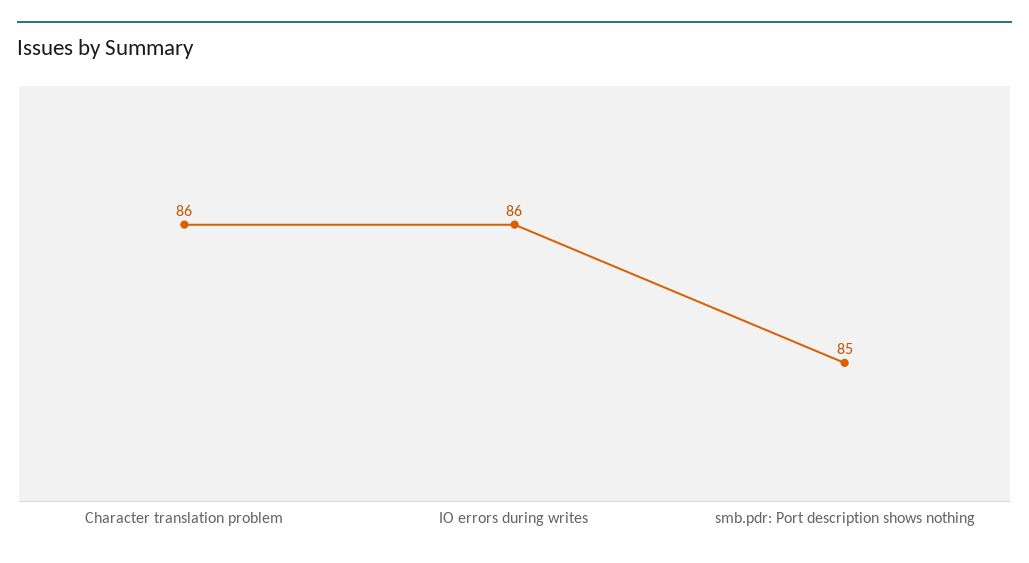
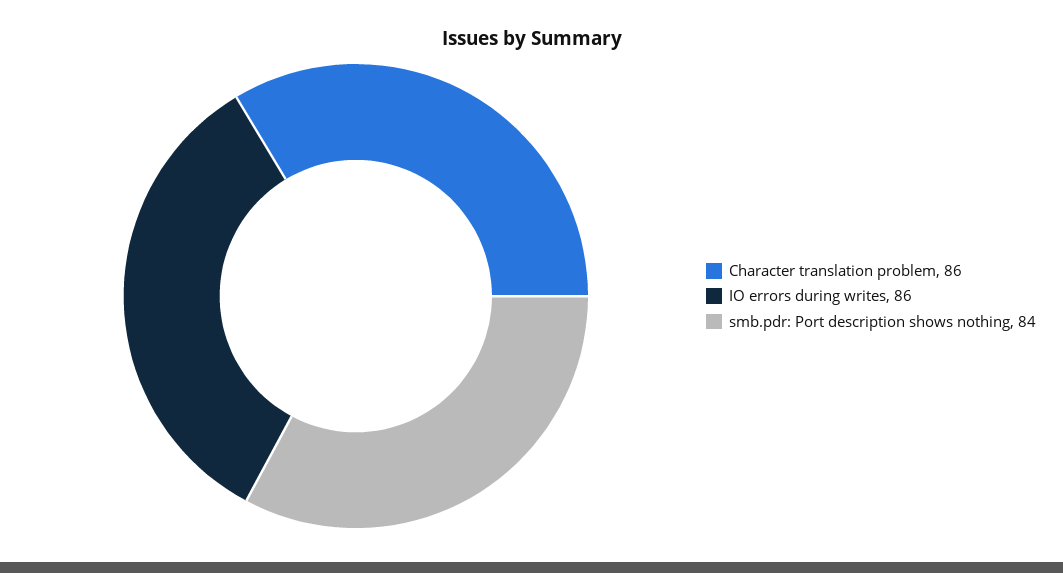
  {
    "Character translation problem": 86,
    "IO errors during writes": 86,
-   "smb.pdr: Port description shows nothing": 85
+   "smb.pdr: Port description shows nothing": 84
  }

